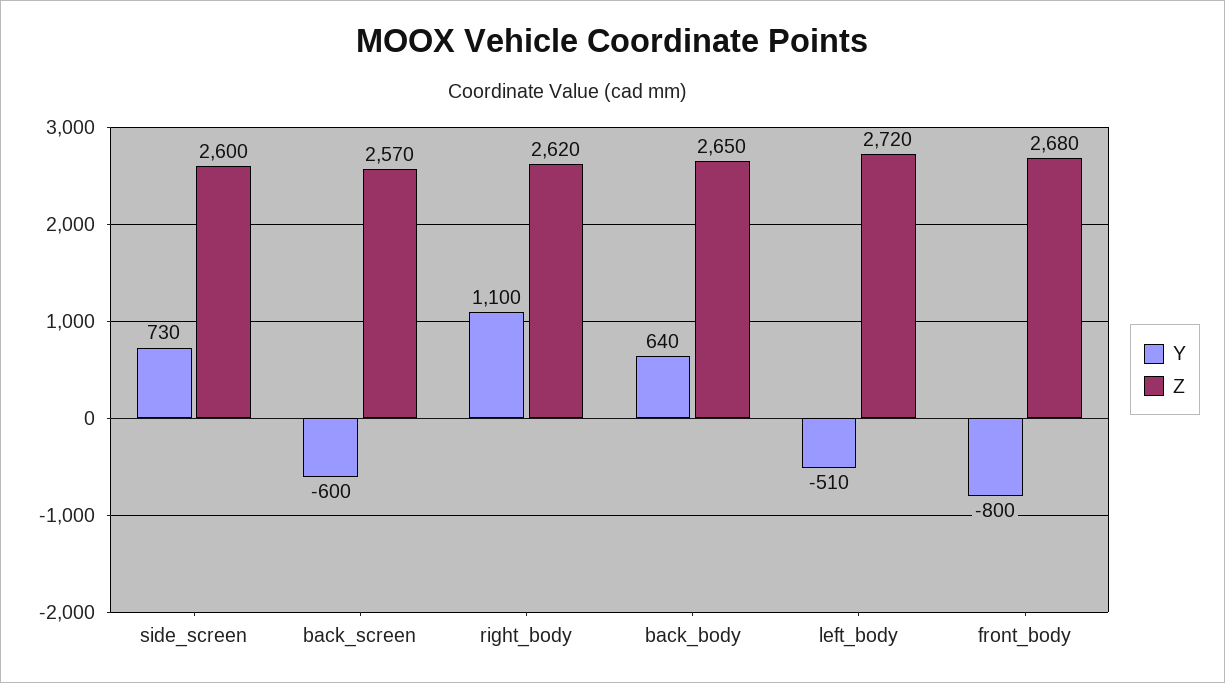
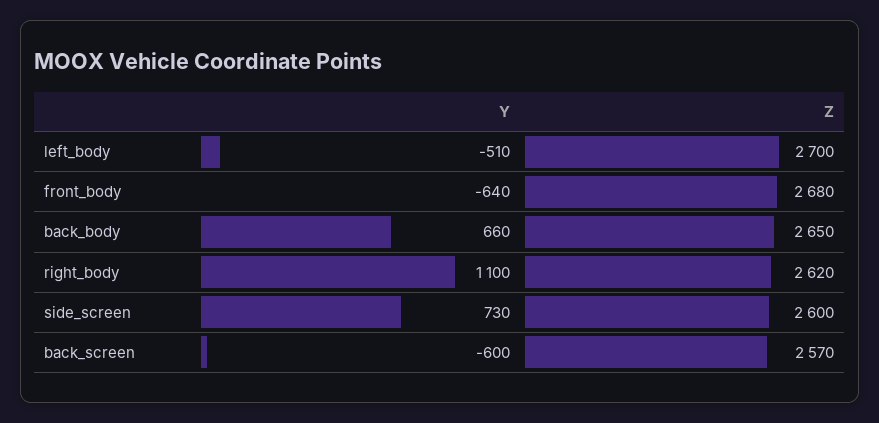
  {
    "Y": {
      "side_screen": 730,
      "back_screen": -600,
      "right_body": 1100,
-     "back_body": 640,
+     "back_body": 660,
      "left_body": -510,
-     "front_body": -800
+     "front_body": -640
    },
    "Z": {
      "side_screen": 2600,
      "back_screen": 2570,
      "right_body": 2620,
      "back_body": 2650,
-     "left_body": 2720,
+     "left_body": 2700,
      "front_body": 2680
    }
  }

